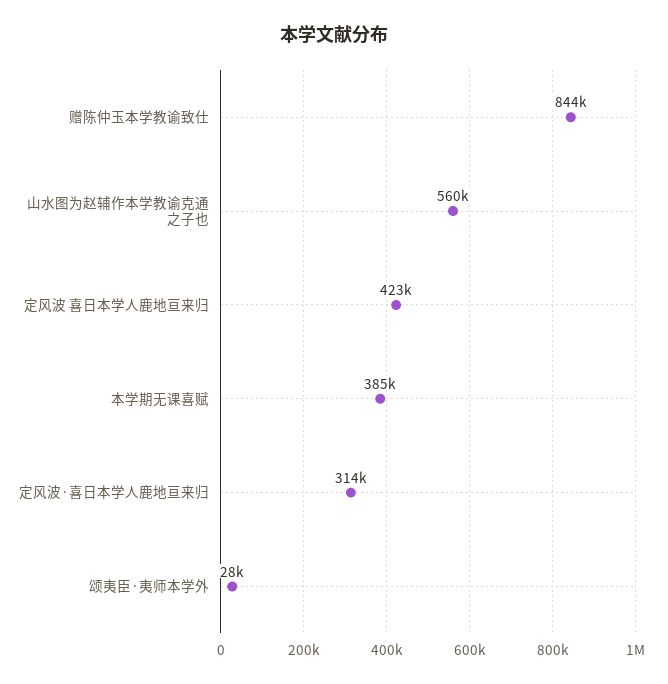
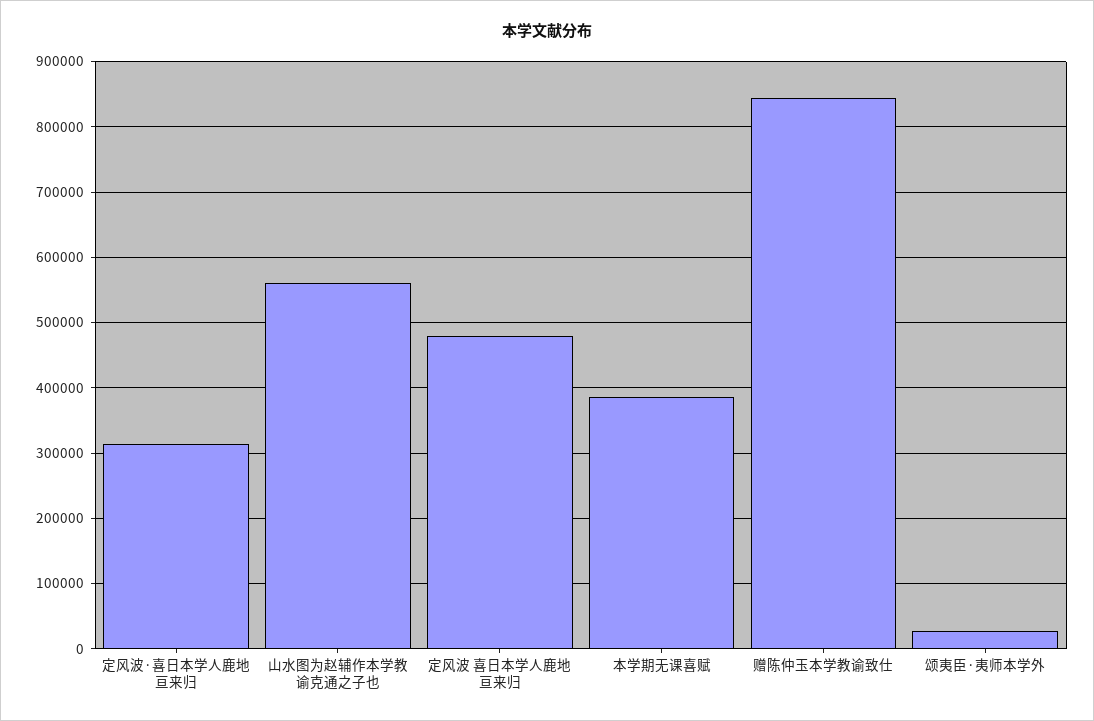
  {
    "赠陈仲玉本学教谕致仕": 844000,
    "山水图为赵辅作本学教谕克通之子也": 560000,
-   "定风波 喜日本学人鹿地亘来归": 423000,
+   "定风波 喜日本学人鹿地亘来归": 480000,
    "本学期无课喜赋": 385000,
    "定风波·喜日本学人鹿地亘来归": 314000,
    "颂夷臣·夷师本学外": 28000
  }

